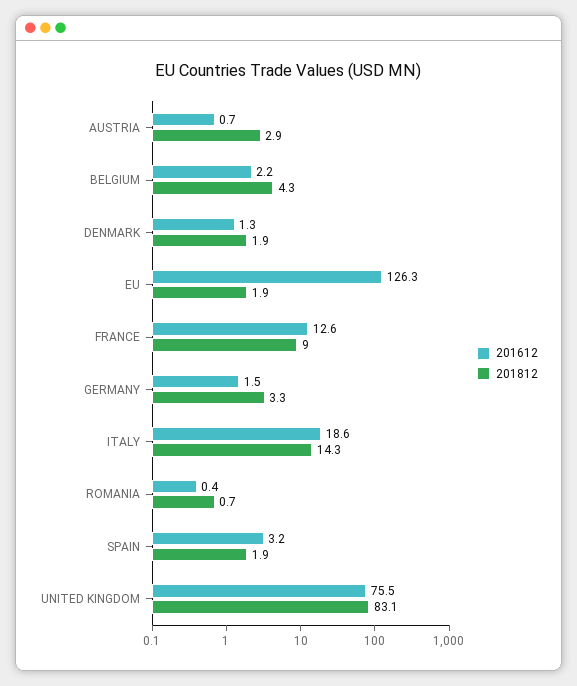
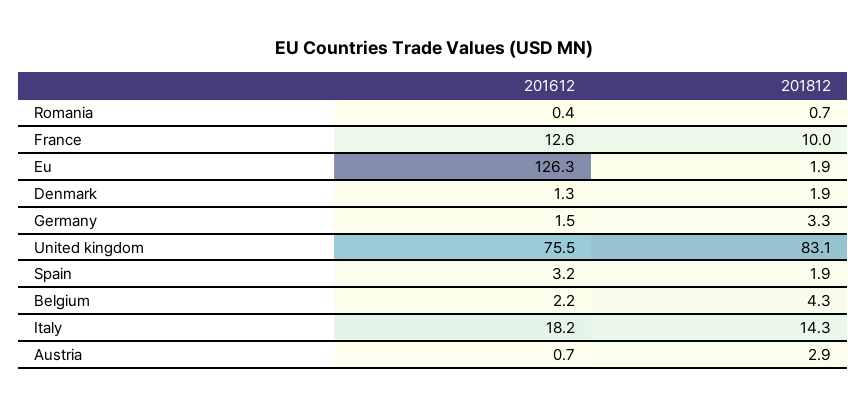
  {
    "201612": {
      "AUSTRIA": 0.7,
      "BELGIUM": 2.2,
      "DENMARK": 1.3,
      "EU": 126.3,
      "FRANCE": 12.6,
      "GERMANY": 1.5,
-     "ITALY": 18.6,
+     "ITALY": 18.2,
      "ROMANIA": 0.4,
      "SPAIN": 3.2,
      "UNITED KINGDOM": 75.5
    },
    "201812": {
      "AUSTRIA": 2.9,
      "BELGIUM": 4.3,
      "DENMARK": 1.9,
      "EU": 1.9,
-     "FRANCE": 9,
+     "FRANCE": 10,
      "GERMANY": 3.3,
      "ITALY": 14.3,
      "ROMANIA": 0.7,
      "SPAIN": 1.9,
      "UNITED KINGDOM": 83.1
    }
  }

